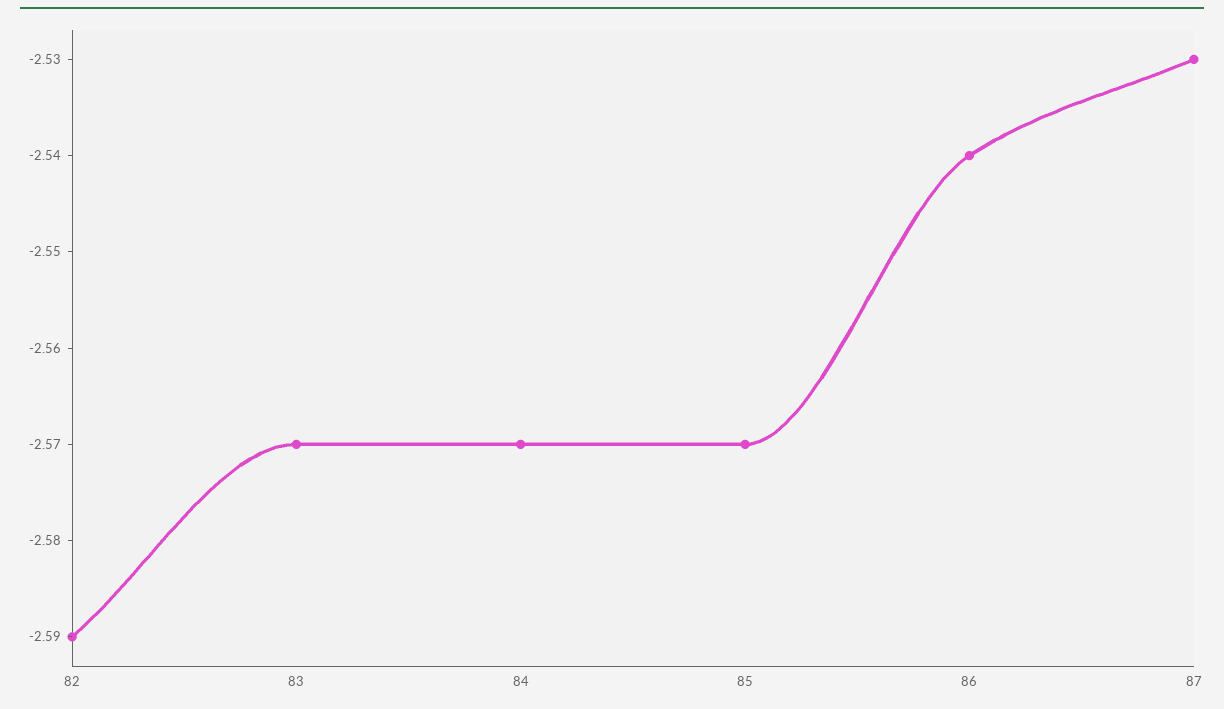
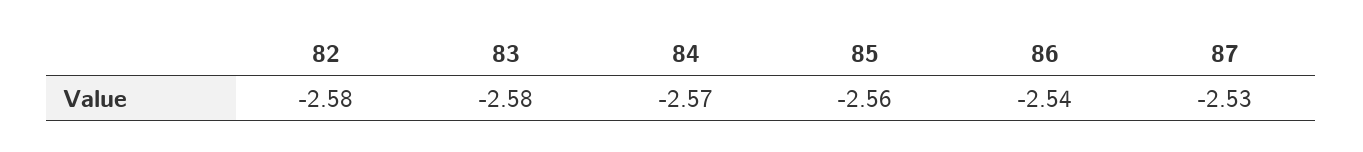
  {
-   "82": -2.59,
+   "82": -2.58,
-   "83": -2.57,
+   "83": -2.58,
    "84": -2.57,
-   "85": -2.57,
+   "85": -2.56,
    "86": -2.54,
    "87": -2.53
  }

